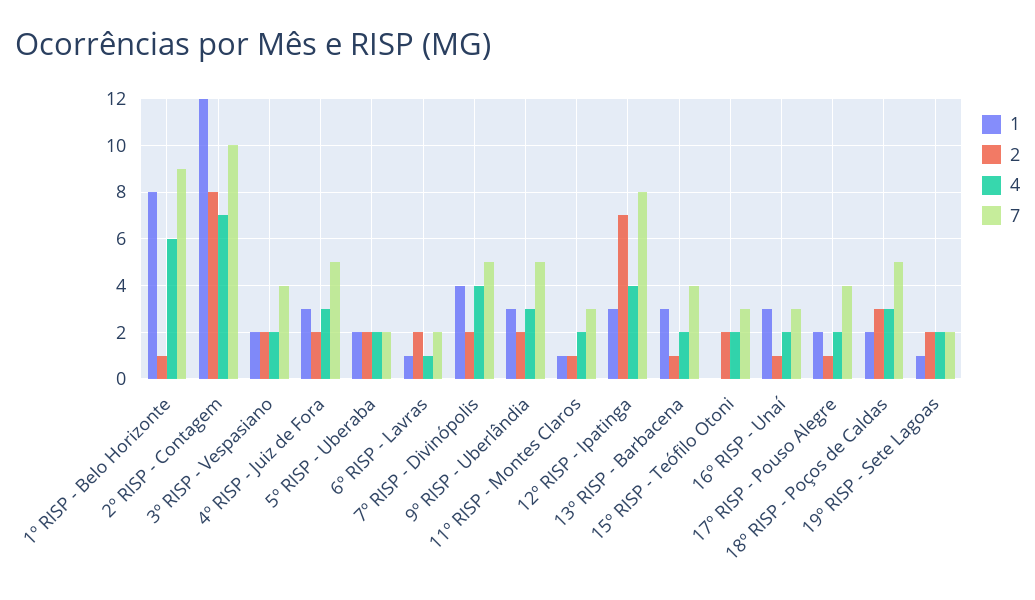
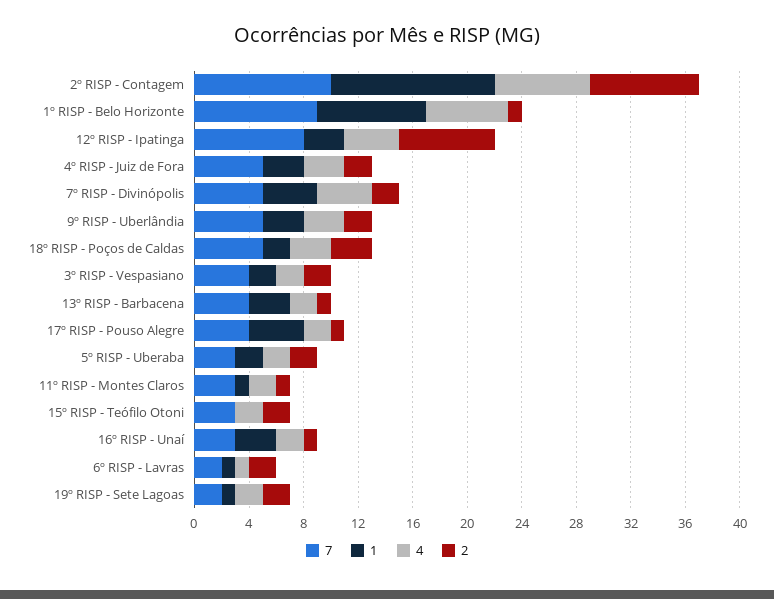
  {
    "1": {
      "1º RISP - Belo Horizonte": 8,
      "2º RISP - Contagem": 12,
      "3º RISP - Vespasiano": 2,
      "4º RISP - Juiz de Fora": 3,
      "5º RISP - Uberaba": 2,
      "6º RISP - Lavras": 1,
      "7º RISP - Divinópolis": 4,
      "9º RISP - Uberlândia": 3,
      "11º RISP - Montes Claros": 1,
      "12º RISP - Ipatinga": 3,
      "13º RISP - Barbacena": 3,
      "15º RISP - Teófilo Otoni": 0,
      "16º RISP - Unaí": 3,
-     "17º RISP - Pouso Alegre": 2,
+     "17º RISP - Pouso Alegre": 4,
      "18º RISP - Poços de Caldas": 2,
      "19º RISP - Sete Lagoas": 1
    },
    "2": {
      "1º RISP - Belo Horizonte": 1,
      "2º RISP - Contagem": 8,
      "3º RISP - Vespasiano": 2,
      "4º RISP - Juiz de Fora": 2,
      "5º RISP - Uberaba": 2,
      "6º RISP - Lavras": 2,
      "7º RISP - Divinópolis": 2,
      "9º RISP - Uberlândia": 2,
      "11º RISP - Montes Claros": 1,
      "12º RISP - Ipatinga": 7,
      "13º RISP - Barbacena": 1,
      "15º RISP - Teófilo Otoni": 2,
      "16º RISP - Unaí": 1,
      "17º RISP - Pouso Alegre": 1,
      "18º RISP - Poços de Caldas": 3,
      "19º RISP - Sete Lagoas": 2
    },
    "4": {
      "1º RISP - Belo Horizonte": 6,
      "2º RISP - Contagem": 7,
      "3º RISP - Vespasiano": 2,
      "4º RISP - Juiz de Fora": 3,
      "5º RISP - Uberaba": 2,
      "6º RISP - Lavras": 1,
      "7º RISP - Divinópolis": 4,
      "9º RISP - Uberlândia": 3,
      "11º RISP - Montes Claros": 2,
      "12º RISP - Ipatinga": 4,
      "13º RISP - Barbacena": 2,
      "15º RISP - Teófilo Otoni": 2,
      "16º RISP - Unaí": 2,
      "17º RISP - Pouso Alegre": 2,
      "18º RISP - Poços de Caldas": 3,
      "19º RISP - Sete Lagoas": 2
    },
    "7": {
      "1º RISP - Belo Horizonte": 9,
      "2º RISP - Contagem": 10,
      "3º RISP - Vespasiano": 4,
      "4º RISP - Juiz de Fora": 5,
-     "5º RISP - Uberaba": 2,
+     "5º RISP - Uberaba": 3,
      "6º RISP - Lavras": 2,
      "7º RISP - Divinópolis": 5,
      "9º RISP - Uberlândia": 5,
      "11º RISP - Montes Claros": 3,
      "12º RISP - Ipatinga": 8,
      "13º RISP - Barbacena": 4,
      "15º RISP - Teófilo Otoni": 3,
      "16º RISP - Unaí": 3,
      "17º RISP - Pouso Alegre": 4,
      "18º RISP - Poços de Caldas": 5,
      "19º RISP - Sete Lagoas": 2
    }
  }

